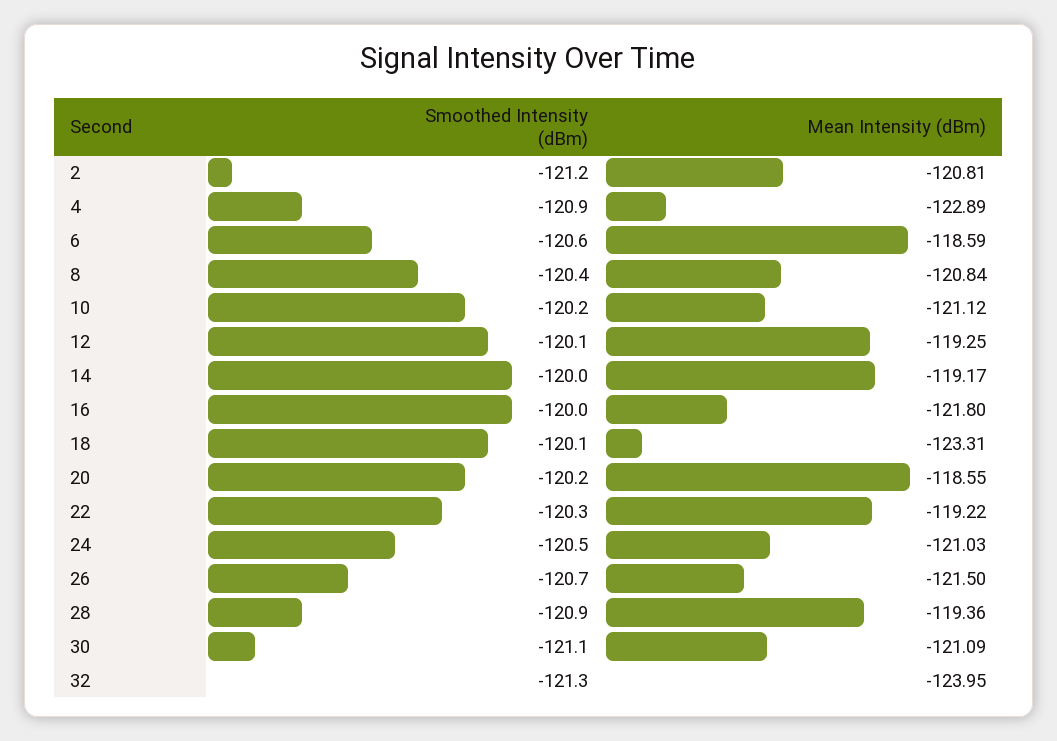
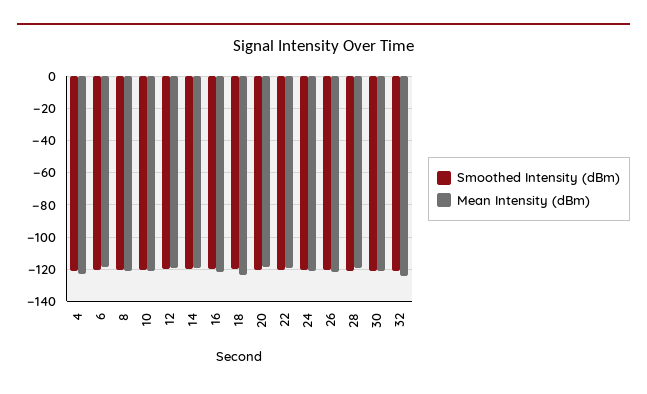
  {
    "Smoothed Intensity (dBm)": {
-     "2": -121.2,
      "4": -120.9,
      "6": -120.6,
      "8": -120.4,
      "10": -120.2,
      "12": -120.1,
      "14": -120,
      "16": -120,
      "18": -120.1,
      "20": -120.2,
      "22": -120.3,
      "24": -120.5,
      "26": -120.7,
      "28": -120.9,
      "30": -121.1,
      "32": -121.3
    },
    "Mean Intensity (dBm)": {
-     "2": -120.81,
      "4": -122.89,
      "6": -118.59,
      "8": -120.84,
      "10": -121.12,
      "12": -119.25,
      "14": -119.17,
      "16": -121.8,
      "18": -123.31,
      "20": -118.55,
      "22": -119.22,
      "24": -121.03,
      "26": -121.5,
      "28": -119.36,
      "30": -121.09,
      "32": -123.95
    }
  }

